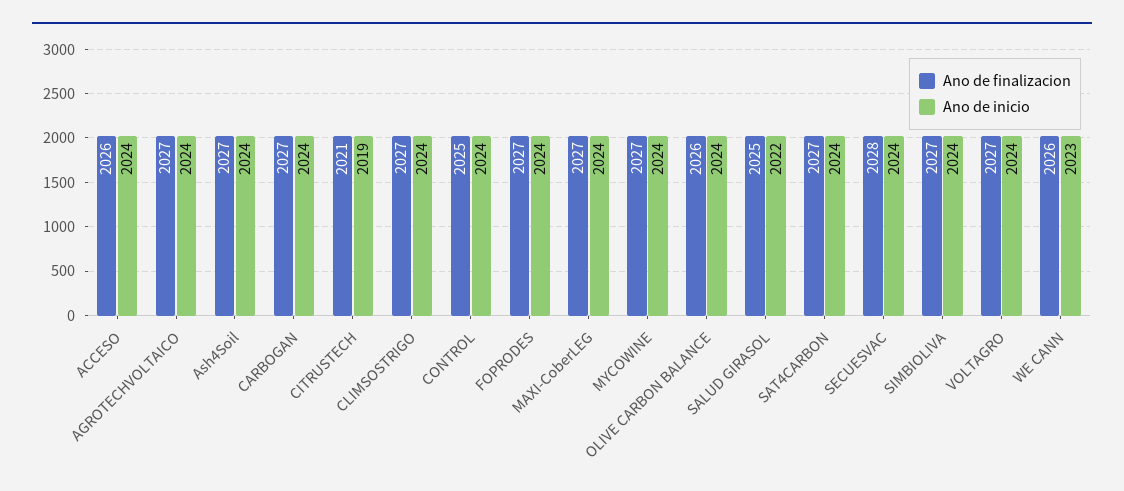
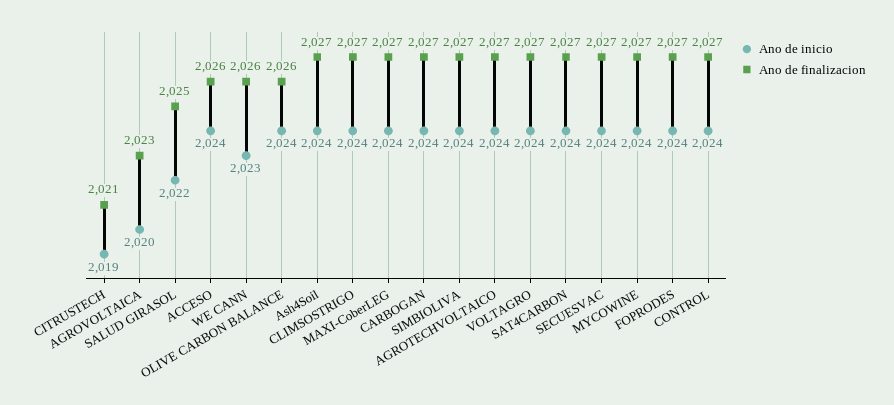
  {
    "Ano de finalizacion": {
      "ACCESO": 2026,
      "AGROTECHVOLTAICO": 2027,
      "Ash4Soil": 2027,
      "CARBOGAN": 2027,
      "CITRUSTECH": 2021,
      "CLIMSOSTRIGO": 2027,
-     "CONTROL": 2025,
+     "CONTROL": 2027,
      "FOPRODES": 2027,
      "MAXI-CoberLEG": 2027,
      "MYCOWINE": 2027,
      "OLIVE CARBON BALANCE": 2026,
      "SALUD GIRASOL": 2025,
      "SAT4CARBON": 2027,
-     "SECUESVAC": 2028,
+     "SECUESVAC": 2027,
      "SIMBIOLIVA": 2027,
      "VOLTAGRO": 2027,
-     "WE CANN": 2026
+     "WE CANN": 2026,
+     "AGROVOLTAICA": 2023
    },
    "Ano de inicio": {
      "ACCESO": 2024,
      "AGROTECHVOLTAICO": 2024,
      "Ash4Soil": 2024,
      "CARBOGAN": 2024,
      "CITRUSTECH": 2019,
      "CLIMSOSTRIGO": 2024,
      "CONTROL": 2024,
      "FOPRODES": 2024,
      "MAXI-CoberLEG": 2024,
      "MYCOWINE": 2024,
      "OLIVE CARBON BALANCE": 2024,
      "SALUD GIRASOL": 2022,
      "SAT4CARBON": 2024,
      "SECUESVAC": 2024,
      "SIMBIOLIVA": 2024,
      "VOLTAGRO": 2024,
-     "WE CANN": 2023
+     "WE CANN": 2023,
+     "AGROVOLTAICA": 2020
    }
  }

